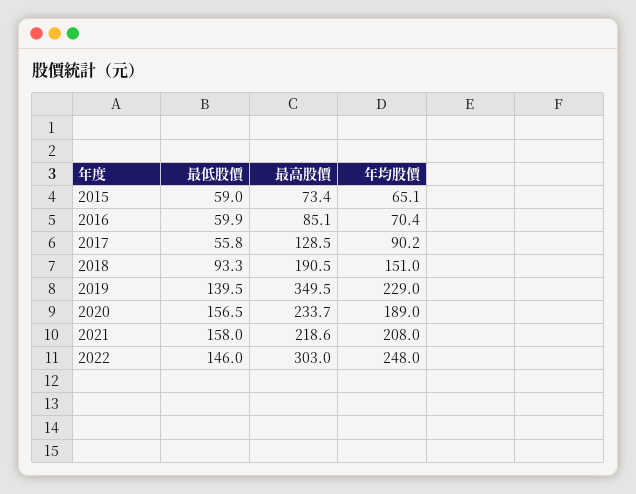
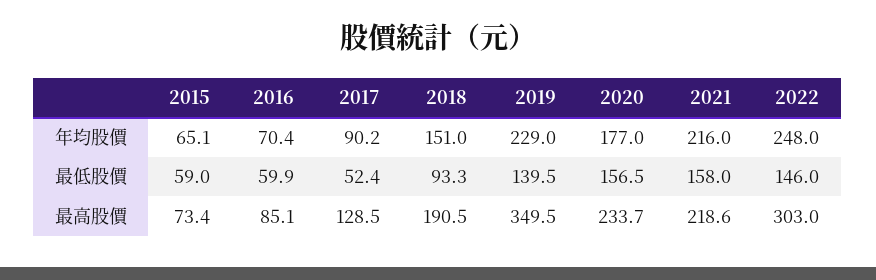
  {
    "最低股價": {
      "2015": 59,
      "2016": 59.9,
-     "2017": 55.8,
+     "2017": 52.4,
      "2018": 93.3,
      "2019": 139.5,
      "2020": 156.5,
      "2021": 158,
      "2022": 146
    },
    "最高股價": {
      "2015": 73.4,
      "2016": 85.1,
      "2017": 128.5,
      "2018": 190.5,
      "2019": 349.5,
      "2020": 233.7,
      "2021": 218.6,
      "2022": 303
    },
    "年均股價": {
      "2015": 65.1,
      "2016": 70.4,
      "2017": 90.2,
      "2018": 151,
      "2019": 229,
-     "2020": 189,
+     "2020": 177,
-     "2021": 208,
+     "2021": 216,
      "2022": 248
    }
  }

